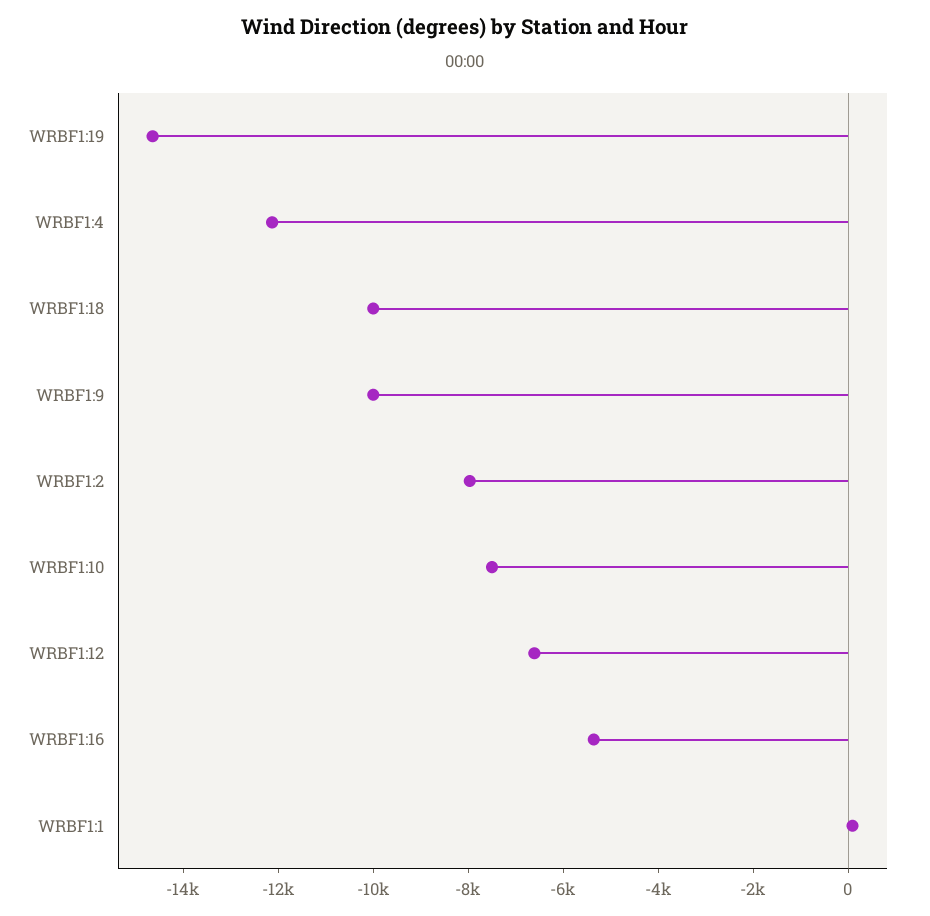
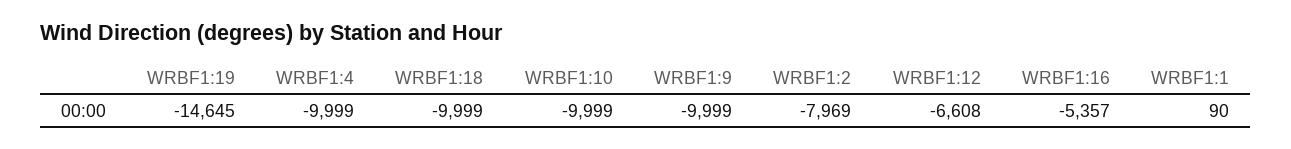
  {
    "WRBF1:19": -14645,
-   "WRBF1:4": -12000,
+   "WRBF1:4": -9999,
    "WRBF1:18": -9999,
    "WRBF1:9": -9999,
    "WRBF1:2": -7969,
-   "WRBF1:10": -7500,
+   "WRBF1:10": -9999,
    "WRBF1:12": -6608,
    "WRBF1:16": -5357,
    "WRBF1:1": 90
  }

